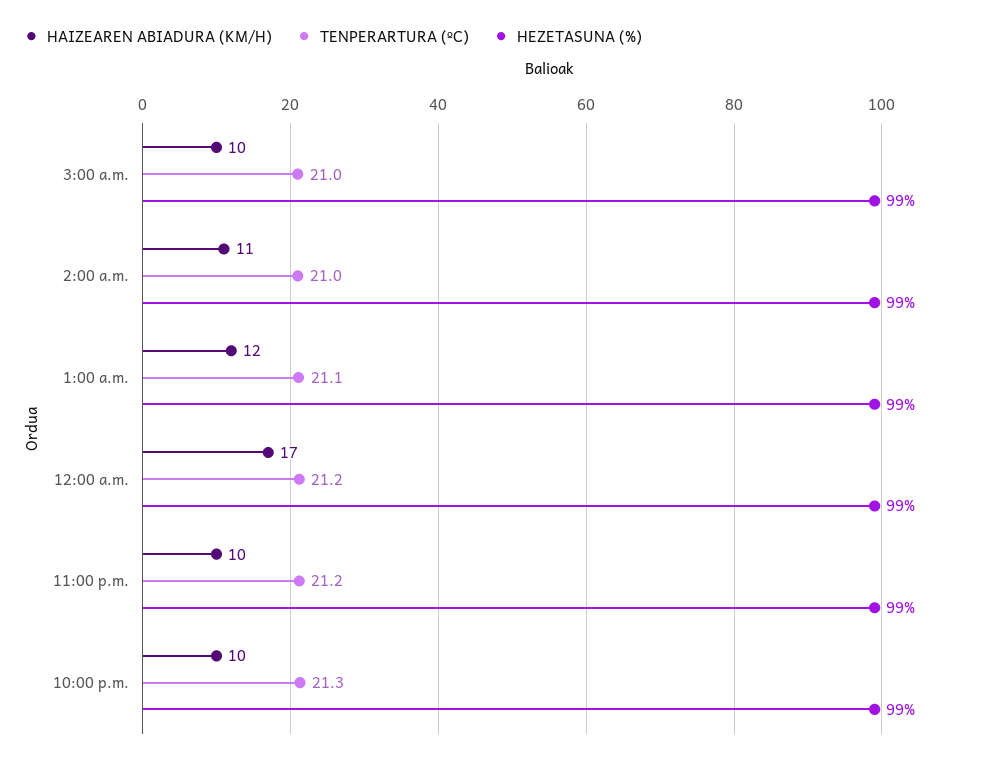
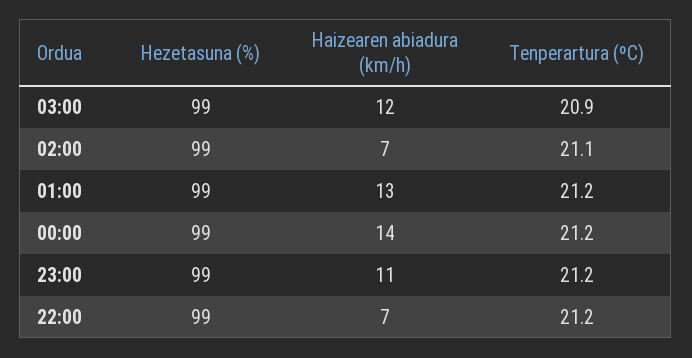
  {
    "HAIZEAREN ABIADURA (KM/H)": {
-     "3:00 a.m.": 10,
+     "3:00 a.m.": 12,
-     "2:00 a.m.": 11,
+     "2:00 a.m.": 7,
-     "1:00 a.m.": 12,
+     "1:00 a.m.": 13,
-     "12:00 a.m.": 17,
+     "12:00 a.m.": 14,
-     "11:00 p.m.": 10,
+     "11:00 p.m.": 11,
-     "10:00 p.m.": 10
+     "10:00 p.m.": 7
    },
    "TENPERARTURA (ºC)": {
-     "3:00 a.m.": 21,
+     "3:00 a.m.": 20.9,
-     "2:00 a.m.": 21,
+     "2:00 a.m.": 21.1,
-     "1:00 a.m.": 21.1,
+     "1:00 a.m.": 21.2,
      "12:00 a.m.": 21.2,
      "11:00 p.m.": 21.2,
-     "10:00 p.m.": 21.3
+     "10:00 p.m.": 21.2
    },
    "HEZETASUNA (%)": {
      "3:00 a.m.": 99,
      "2:00 a.m.": 99,
      "1:00 a.m.": 99,
      "12:00 a.m.": 99,
      "11:00 p.m.": 99,
      "10:00 p.m.": 99
    }
  }

